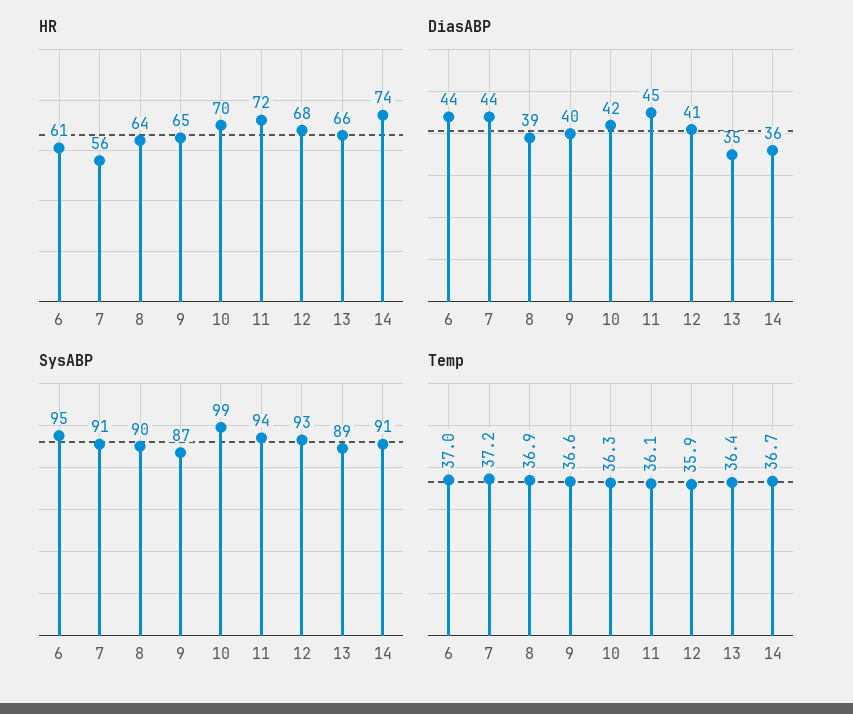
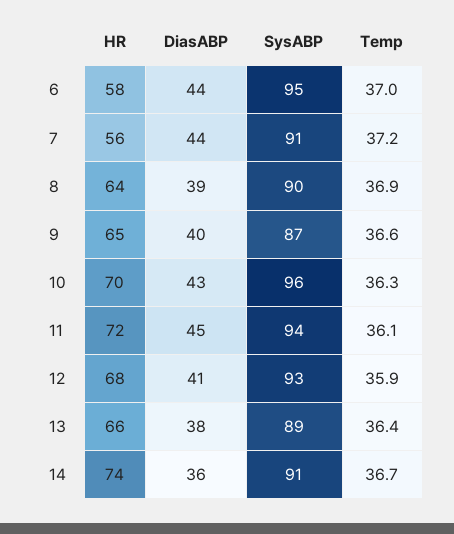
  {
    "HR": {
-     "6": 61,
+     "6": 58,
      "7": 56,
      "8": 64,
      "9": 65,
      "10": 70,
      "11": 72,
      "12": 68,
      "13": 66,
      "14": 74
    },
    "DiasABP": {
      "6": 44,
      "7": 44,
      "8": 39,
      "9": 40,
-     "10": 42,
+     "10": 43,
      "11": 45,
      "12": 41,
-     "13": 35,
+     "13": 38,
      "14": 36
    },
    "SysABP": {
      "6": 95,
      "7": 91,
      "8": 90,
      "9": 87,
-     "10": 99,
+     "10": 96,
      "11": 94,
      "12": 93,
      "13": 89,
      "14": 91
    },
    "Temp": {
      "6": 37,
      "7": 37.2,
      "8": 36.9,
      "9": 36.6,
      "10": 36.3,
      "11": 36.1,
      "12": 35.9,
      "13": 36.4,
      "14": 36.7
    }
  }

